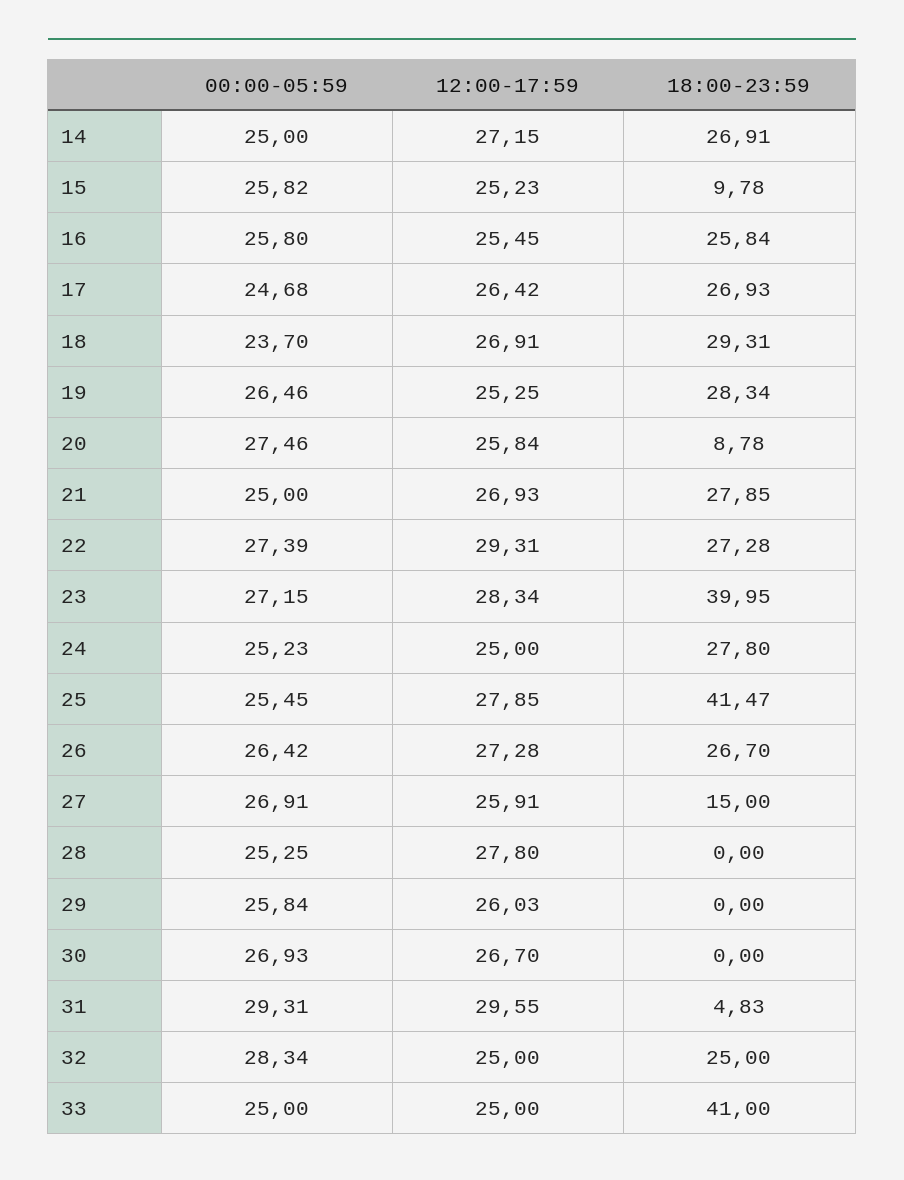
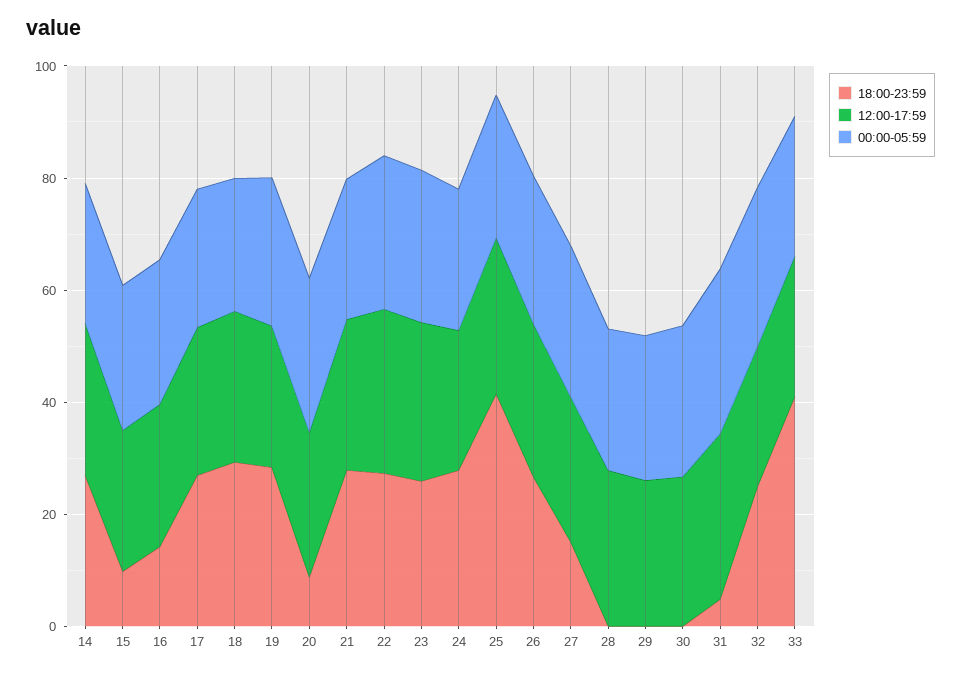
  {
    "00:00-05:59": {
      "14": 25,
      "15": 25.82,
      "16": 25.8,
      "17": 24.68,
      "18": 23.7,
      "19": 26.46,
      "20": 27.46,
      "21": 25,
      "22": 27.39,
      "23": 27.15,
      "24": 25.23,
      "25": 25.45,
      "26": 26.42,
      "27": 26.91,
      "28": 25.25,
      "29": 25.84,
      "30": 26.93,
      "31": 29.31,
      "32": 28.34,
      "33": 25
    },
    "12:00-17:59": {
      "14": 27.15,
      "15": 25.23,
      "16": 25.45,
      "17": 26.42,
      "18": 26.91,
      "19": 25.25,
      "20": 25.84,
      "21": 26.93,
      "22": 29.31,
      "23": 28.34,
      "24": 25,
      "25": 27.85,
      "26": 27.28,
      "27": 25.91,
      "28": 27.8,
      "29": 26.03,
      "30": 26.7,
      "31": 29.55,
      "32": 25,
      "33": 25
    },
    "18:00-23:59": {
      "14": 26.91,
      "15": 9.78,
-     "16": 25.84,
+     "16": 15,
      "17": 26.93,
      "18": 29.31,
      "19": 28.34,
      "20": 8.78,
      "21": 27.85,
      "22": 27.28,
-     "23": 39.95,
+     "23": 25,
      "24": 27.8,
      "25": 41.47,
      "26": 26.7,
      "27": 15,
      "28": 0,
      "29": 0,
      "30": 0,
      "31": 4.83,
      "32": 25,
      "33": 41
    }
  }

